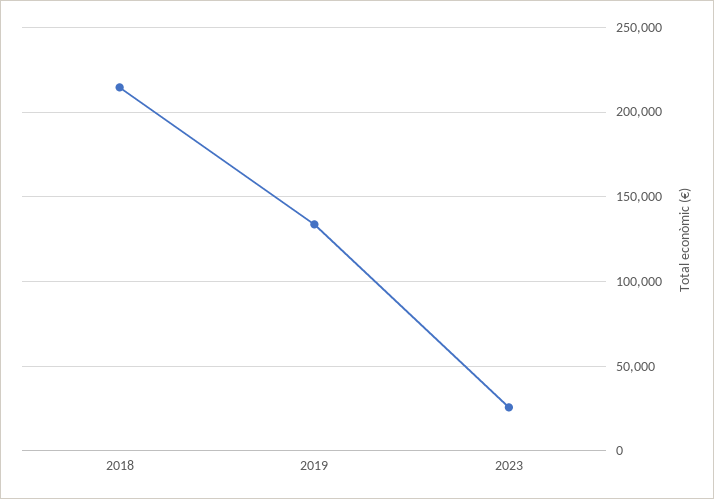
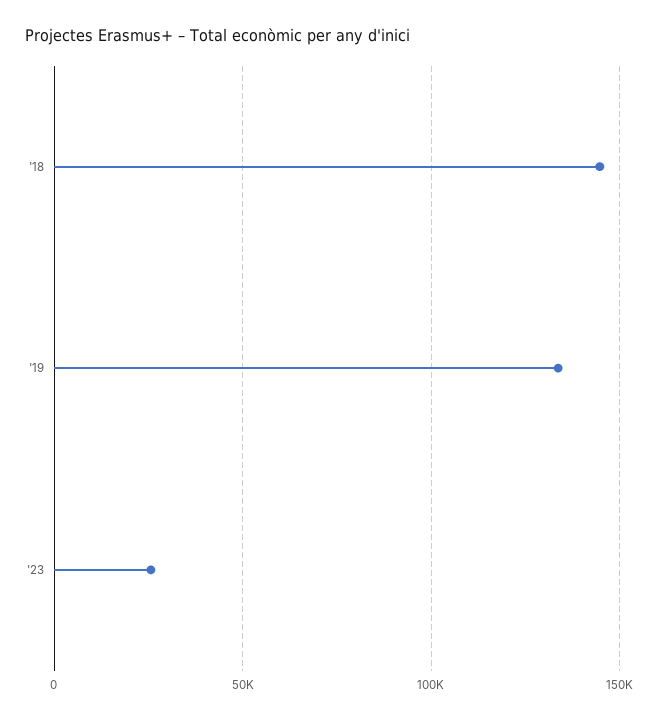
  {
-   "2018": 215000,
+   "2018": 145000,
    "2019": 135000,
    "2023": 25000
  }

